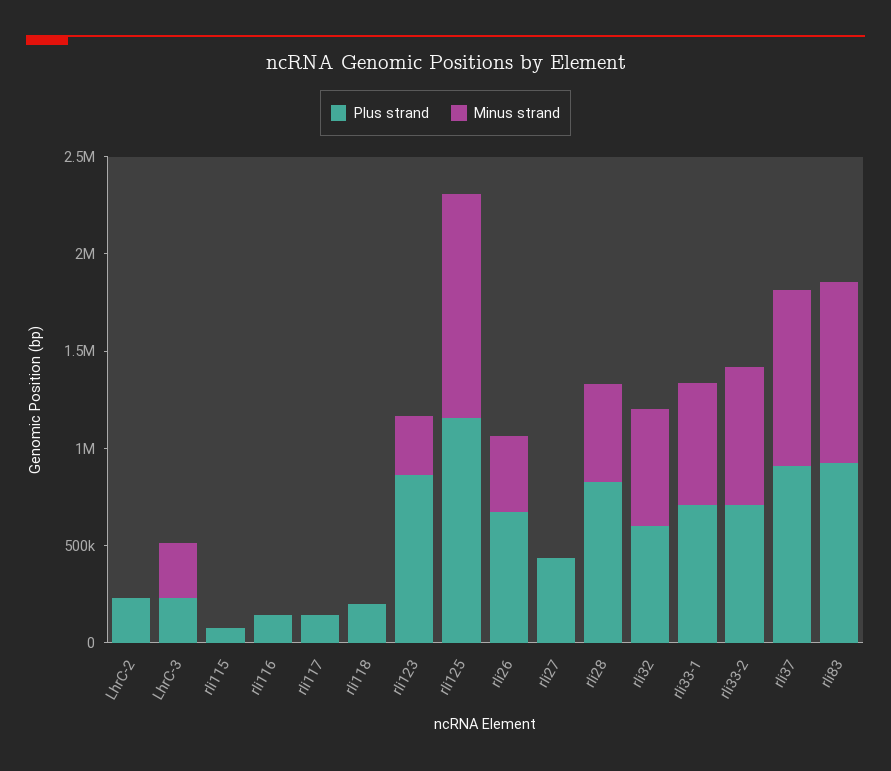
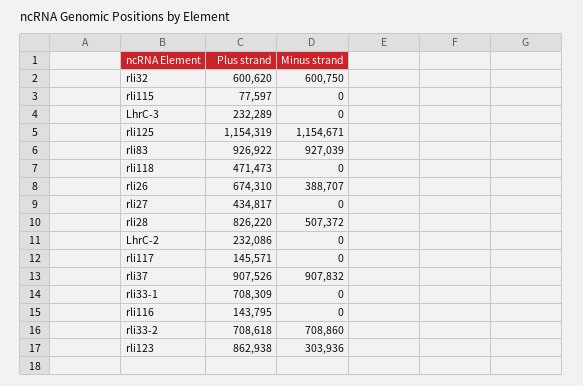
  {
    "Plus strand": {
      "LhrC-2": 232086,
      "LhrC-3": 232289,
      "rli115": 77597,
      "rli116": 143795,
      "rli117": 145571,
-     "rli118": 200000,
+     "rli118": 471473,
      "rli123": 862938,
      "rli125": 1154319,
      "rli26": 674310,
      "rli27": 434817,
      "rli28": 826220,
      "rli32": 600620,
      "rli33-1": 708309,
      "rli33-2": 708618,
      "rli37": 907526,
      "rli83": 926922
    },
    "Minus strand": {
      "LhrC-2": 0,
-     "LhrC-3": 300000,
+     "LhrC-3": 0,
      "rli115": 0,
      "rli116": 0,
      "rli117": 0,
      "rli118": 0,
      "rli123": 303936,
      "rli125": 1154671,
      "rli26": 388707,
      "rli27": 0,
      "rli28": 507372,
      "rli32": 600750,
-     "rli33-1": 600000,
+     "rli33-1": 0,
      "rli33-2": 708860,
      "rli37": 907832,
      "rli83": 927039
    }
  }

